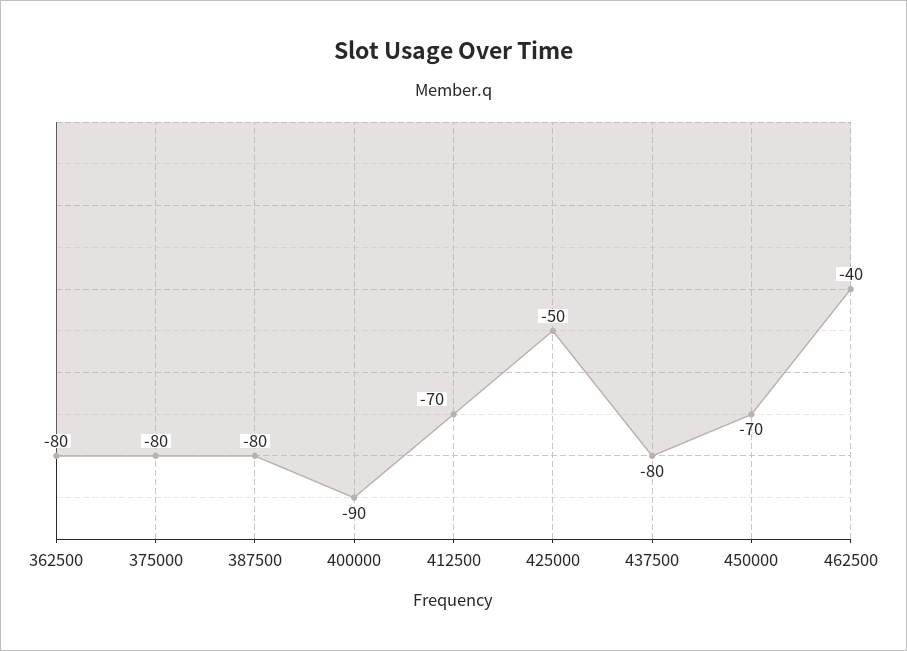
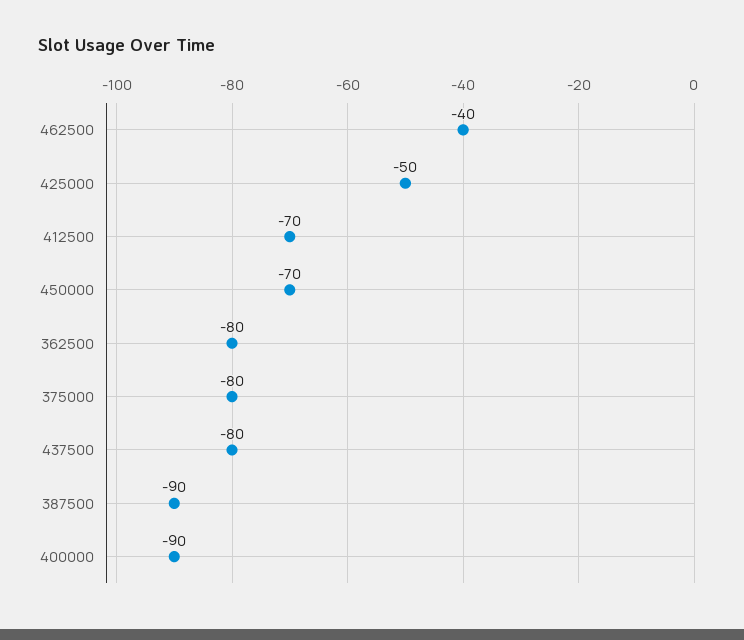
  {
    "362500": -80,
    "375000": -80,
-   "387500": -80,
+   "387500": -90,
    "400000": -90,
    "412500": -70,
    "425000": -50,
    "437500": -80,
    "450000": -70,
    "462500": -40
  }

